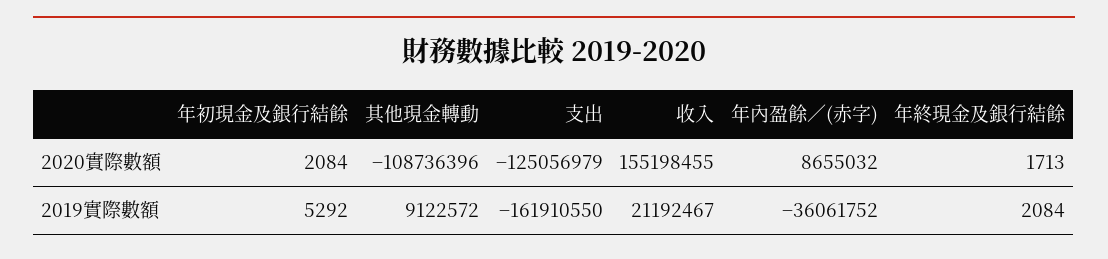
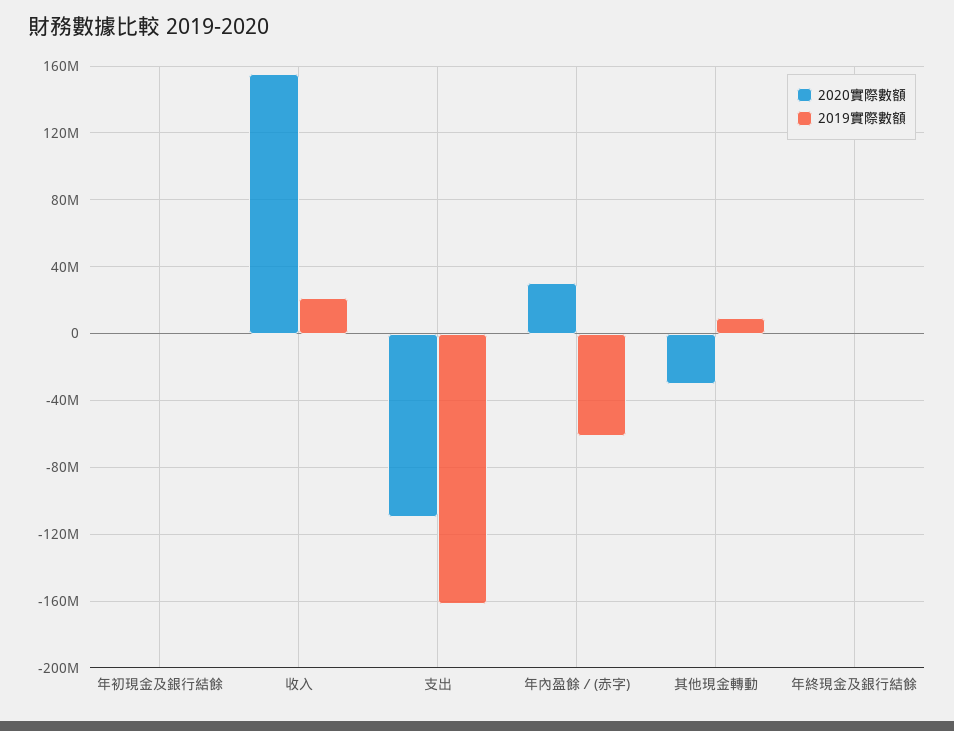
  {
    "2020實際數額": {
      "年初現金及銀行結餘": 2084,
-     "其他現金轉動": -108736396,
+     "其他現金轉動": -30000000,
-     "支出": -125056979,
+     "支出": -110000000,
      "收入": 155198455,
-     "年內盈餘／(赤字)": 8655032,
+     "年內盈餘／(赤字)": 30000000,
      "年終現金及銀行結餘": 1713
    },
    "2019實際數額": {
      "年初現金及銀行結餘": 5292,
      "其他現金轉動": 9122572,
      "支出": -161910550,
      "收入": 21192467,
-     "年內盈餘／(赤字)": -36061752,
+     "年內盈餘／(赤字)": -60000000,
      "年終現金及銀行結餘": 2084
    }
  }

